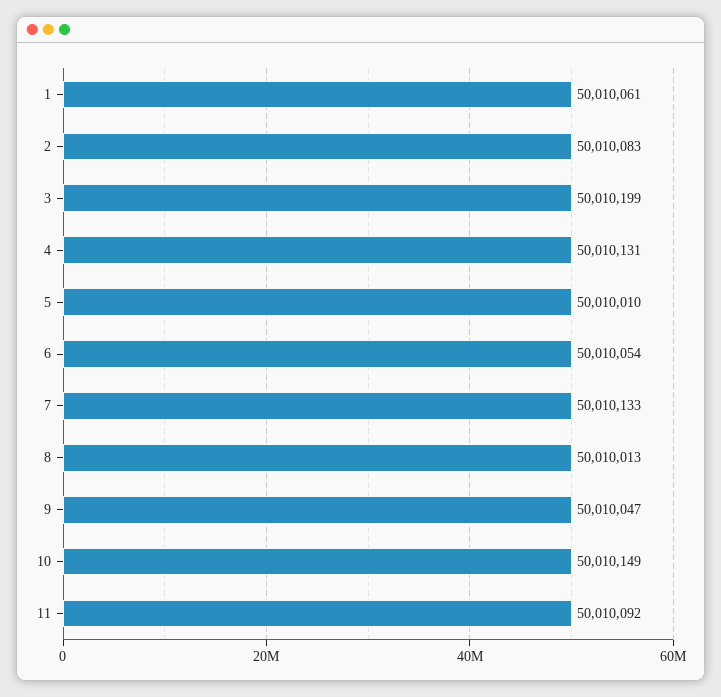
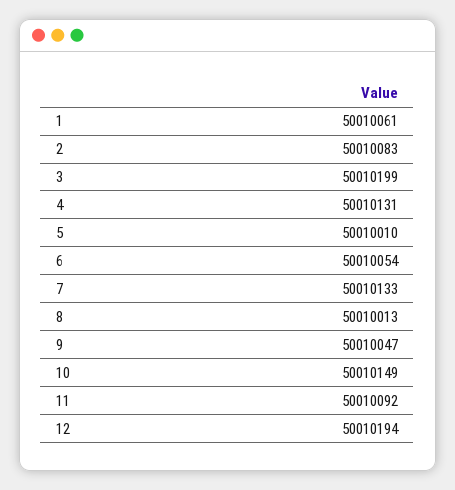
  {
    "1": 50010061,
    "2": 50010083,
    "3": 50010199,
    "4": 50010131,
    "5": 50010010,
    "6": 50010054,
    "7": 50010133,
    "8": 50010013,
    "9": 50010047,
    "10": 50010149,
-   "11": 50010092
+   "11": 50010092,
+   "12": 50010194
  }

